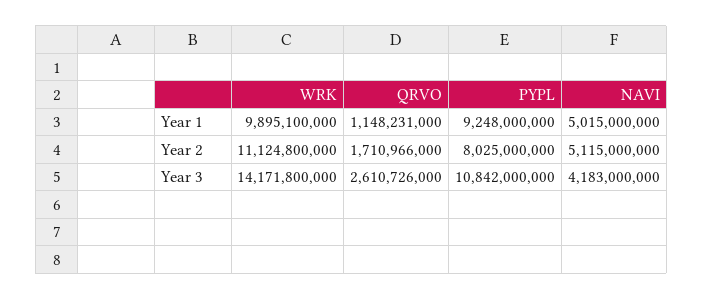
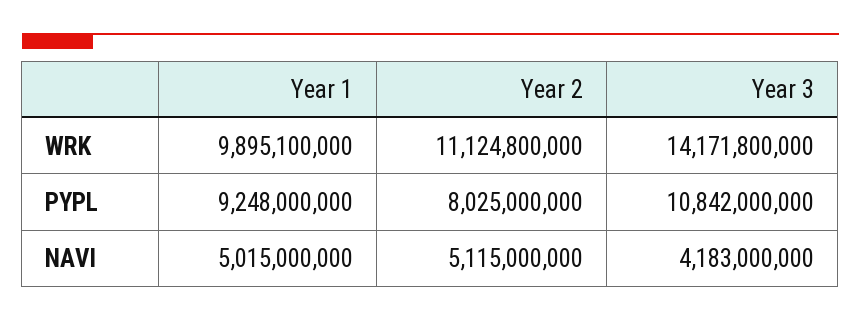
  {
    "WRK": {
      "Year 1": 9895100000,
      "Year 2": 11124800000,
      "Year 3": 14171800000
    },
-   "QRVO": {
-     "Year 1": 1148231000,
-     "Year 2": 1710966000,
-     "Year 3": 2610726000
-   },
    "PYPL": {
      "Year 1": 9248000000,
      "Year 2": 8025000000,
      "Year 3": 10842000000
    },
    "NAVI": {
      "Year 1": 5015000000,
      "Year 2": 5115000000,
      "Year 3": 4183000000
    }
  }

